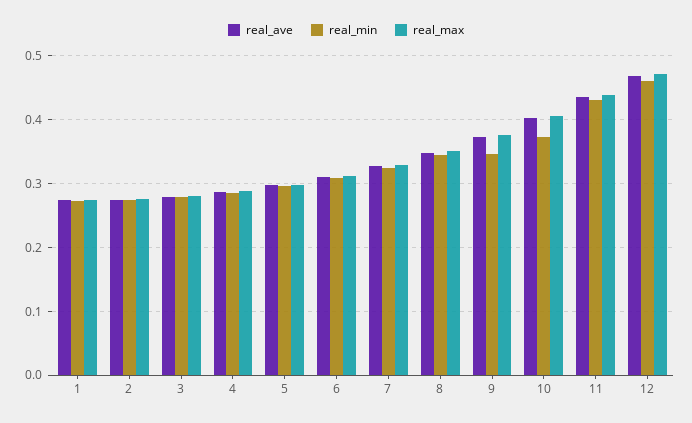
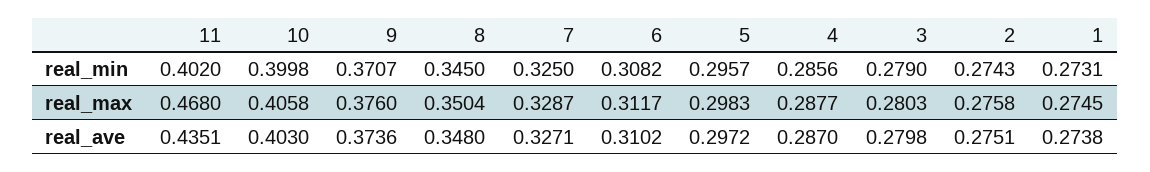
  {
    "real_ave": {
      "1": 0.2738,
      "2": 0.2751,
      "3": 0.2798,
      "4": 0.287,
      "5": 0.2972,
      "6": 0.3102,
      "7": 0.3271,
      "8": 0.348,
      "9": 0.3736,
      "10": 0.403,
-     "11": 0.4351,
+     "11": 0.4351
-     "12": 0.47
    },
    "real_min": {
      "1": 0.2731,
      "2": 0.2743,
      "3": 0.279,
      "4": 0.2856,
      "5": 0.2957,
      "6": 0.3082,
      "7": 0.325,
      "8": 0.345,
-     "9": 0.35,
+     "9": 0.3707,
-     "10": 0.37,
+     "10": 0.3998,
-     "11": 0.43,
+     "11": 0.402
-     "12": 0.46
    },
    "real_max": {
      "1": 0.2745,
      "2": 0.2758,
      "3": 0.2803,
      "4": 0.2877,
      "5": 0.2983,
      "6": 0.3117,
      "7": 0.3287,
      "8": 0.3504,
      "9": 0.376,
      "10": 0.4058,
-     "11": 0.44,
+     "11": 0.468
-     "12": 0.47
    }
  }

